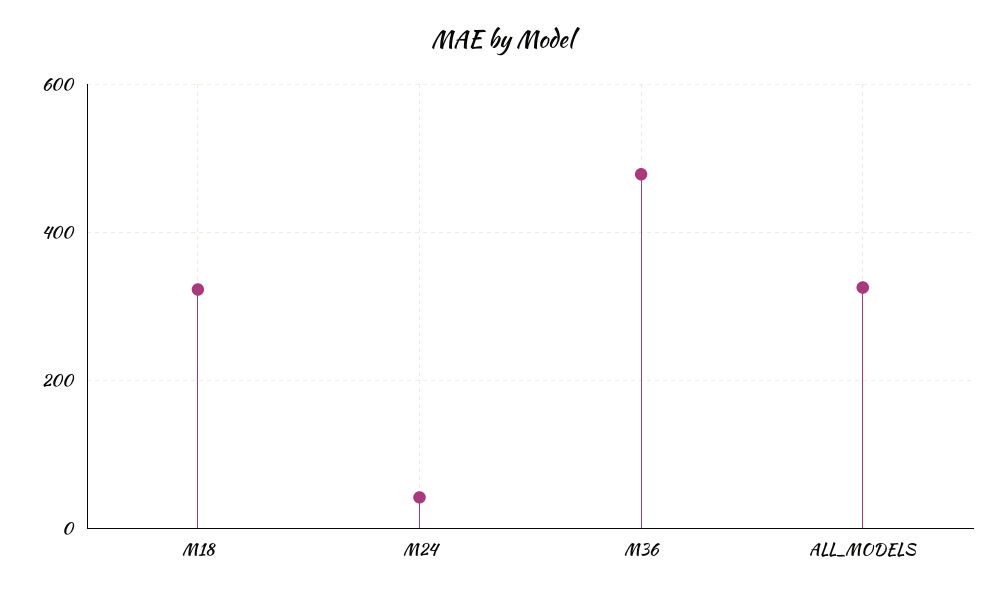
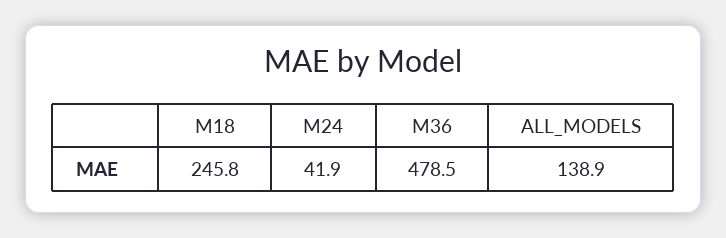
  {
-   "M18": 320,
+   "M18": 245.8,
    "M24": 41.9,
    "M36": 478.5,
-   "ALL_MODELS": 320
+   "ALL_MODELS": 138.9
  }

